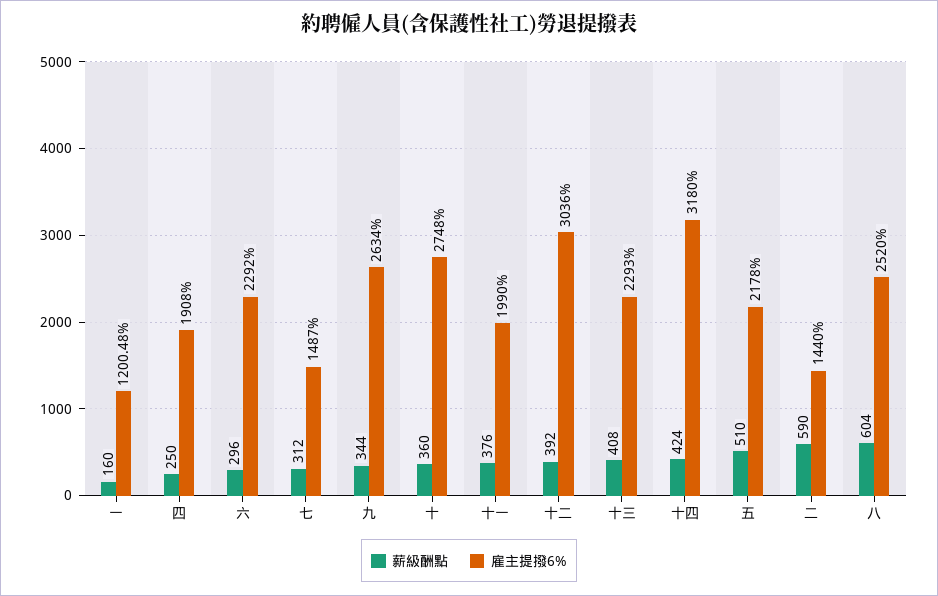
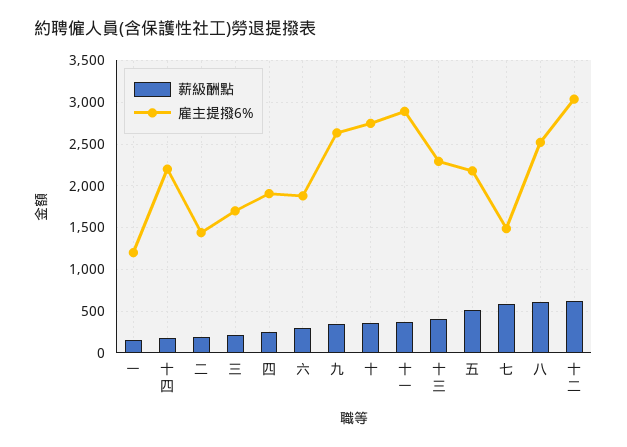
  {
    "薪級酬點": {
      "一": 160,
      "四": 250,
      "六": 296,
-     "七": 312,
+     "七": 600,
      "九": 344,
      "十": 360,
      "十一": 376,
-     "十二": 392,
+     "十二": 600,
      "十三": 408,
-     "十四": 424,
+     "十四": 200,
      "五": 510,
-     "二": 590,
+     "二": 200,
-     "八": 604
+     "八": 604,
+     "三": 200
    },
    "雇主提撥6%": {
      "一": 1200.48,
      "四": 1908,
-     "六": 2292,
+     "六": 1900,
      "七": 1487,
      "九": 2634,
      "十": 2748,
-     "十一": 1990,
+     "十一": 2900,
      "十二": 3036,
      "十三": 2293,
-     "十四": 3180,
+     "十四": 2200,
      "五": 2178,
      "二": 1440,
-     "八": 2520
+     "八": 2520,
+     "三": 1700
    }
  }

